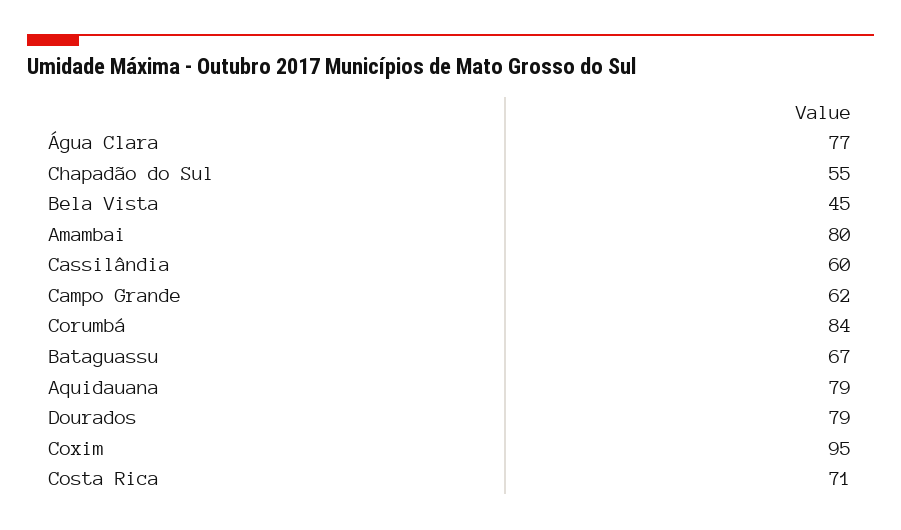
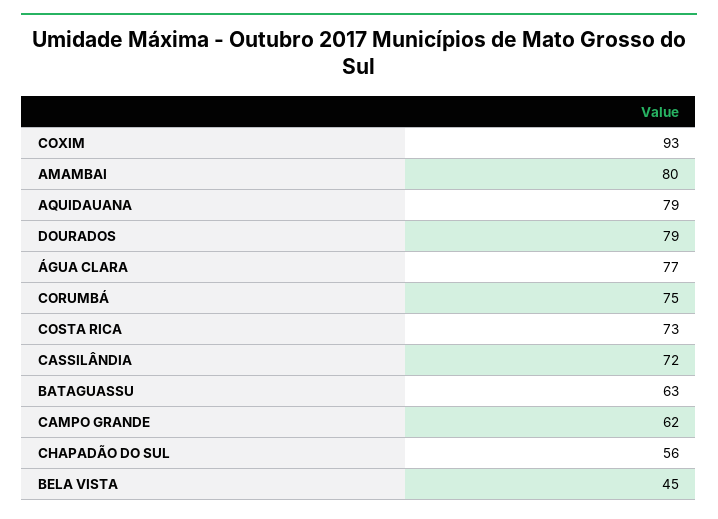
  {
    "Água Clara": 77,
-   "Chapadão do Sul": 55,
+   "Chapadão do Sul": 56,
    "Bela Vista": 45,
    "Amambai": 80,
-   "Cassilândia": 60,
+   "Cassilândia": 72,
    "Campo Grande": 62,
-   "Corumbá": 84,
+   "Corumbá": 75,
-   "Bataguassu": 67,
+   "Bataguassu": 63,
    "Aquidauana": 79,
    "Dourados": 79,
-   "Coxim": 95,
+   "Coxim": 93,
-   "Costa Rica": 71
+   "Costa Rica": 73
  }

